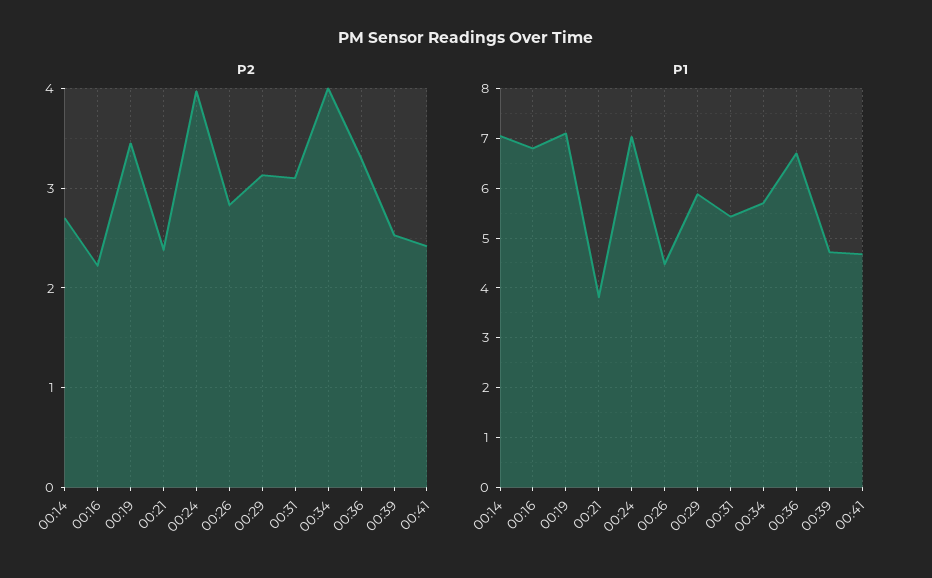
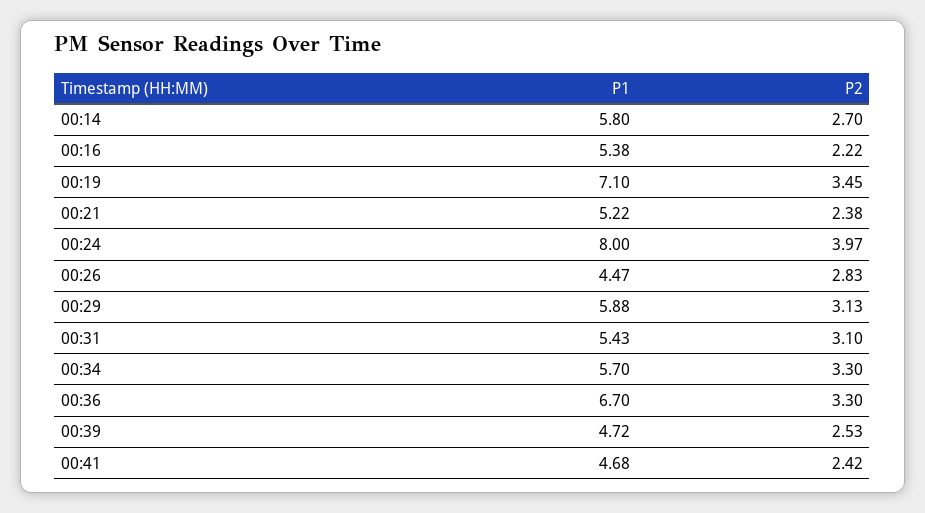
  {
    "P2": {
      "00:14": 2.7,
      "00:16": 2.22,
      "00:19": 3.45,
      "00:21": 2.38,
      "00:24": 3.97,
      "00:26": 2.83,
      "00:29": 3.13,
      "00:31": 3.1,
-     "00:34": 4,
+     "00:34": 3.3,
      "00:36": 3.3,
      "00:39": 2.53,
      "00:41": 2.42
    },
    "P1": {
-     "00:14": 7,
+     "00:14": 5.8,
-     "00:16": 6.8,
+     "00:16": 5.38,
      "00:19": 7.1,
-     "00:21": 3.8,
+     "00:21": 5.22,
-     "00:24": 7,
+     "00:24": 8,
      "00:26": 4.47,
      "00:29": 5.88,
      "00:31": 5.43,
      "00:34": 5.7,
      "00:36": 6.7,
      "00:39": 4.72,
      "00:41": 4.68
    }
  }

